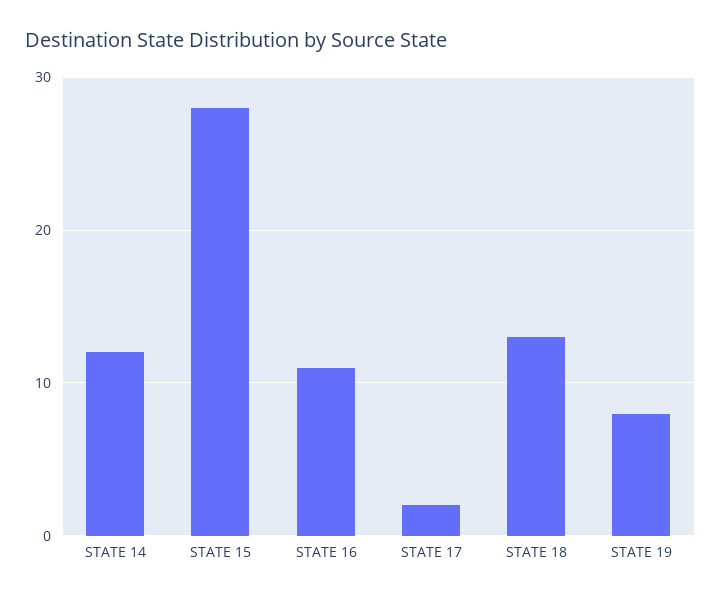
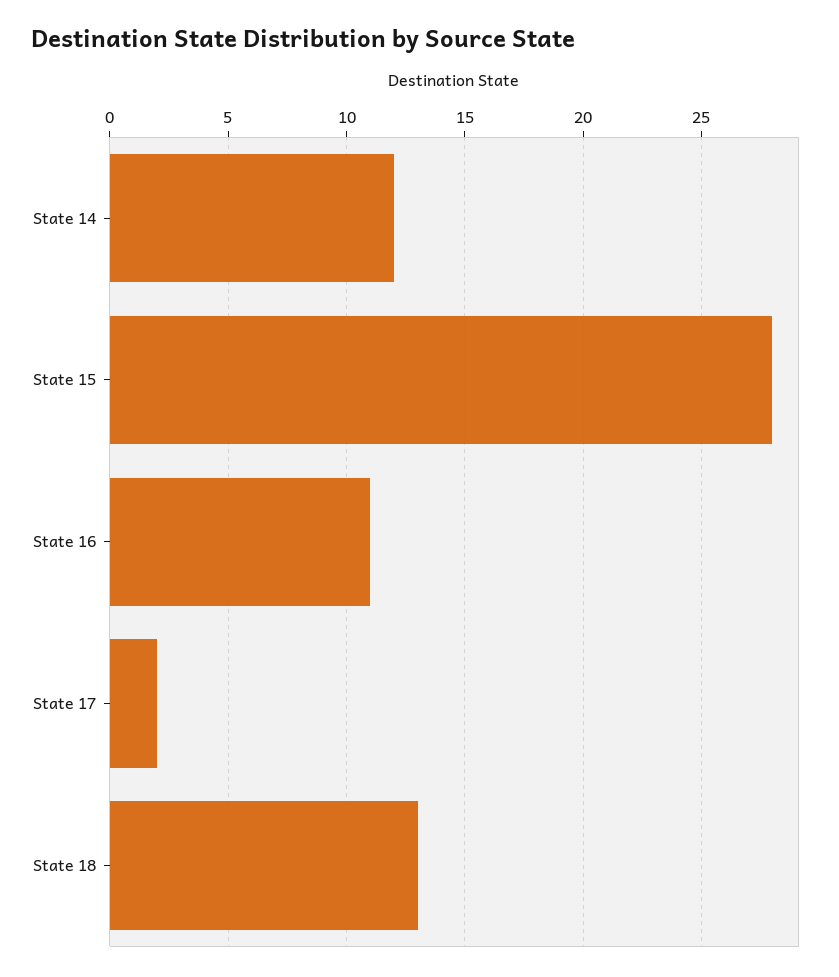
  {
    "STATE 14": 12,
    "STATE 15": 28,
    "STATE 16": 11,
    "STATE 17": 2,
-   "STATE 18": 13,
+   "STATE 18": 13
-   "STATE 19": 8
  }

